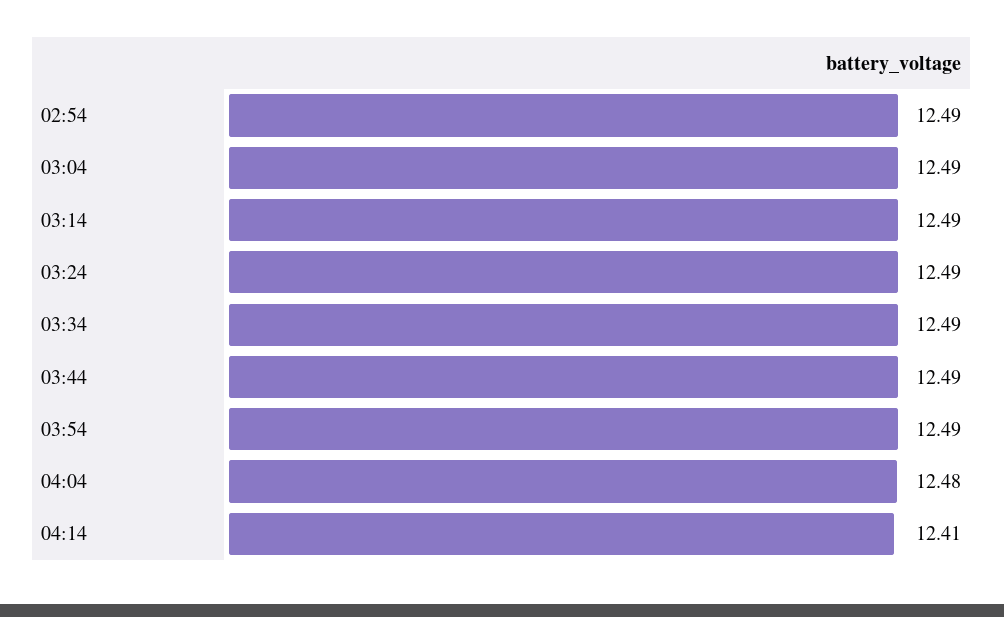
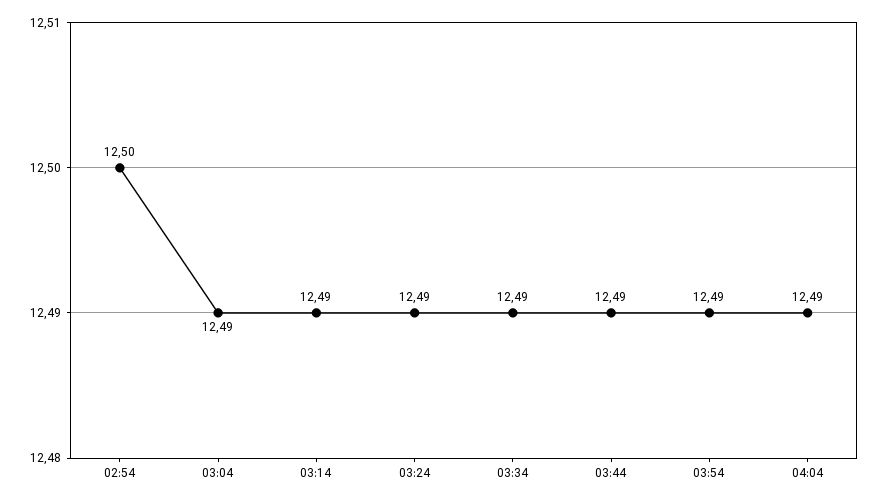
  {
-   "02:54": 12.49,
+   "02:54": 12.5,
    "03:04": 12.49,
    "03:14": 12.49,
    "03:24": 12.49,
    "03:34": 12.49,
    "03:44": 12.49,
    "03:54": 12.49,
-   "04:04": 12.48,
+   "04:04": 12.49
-   "04:14": 12.41
  }

